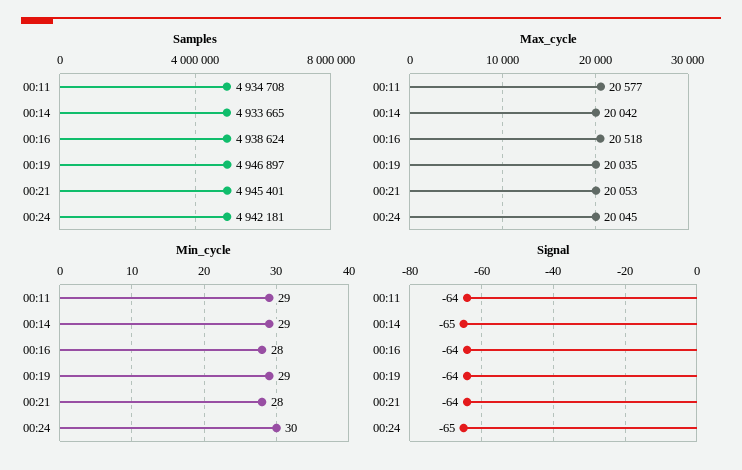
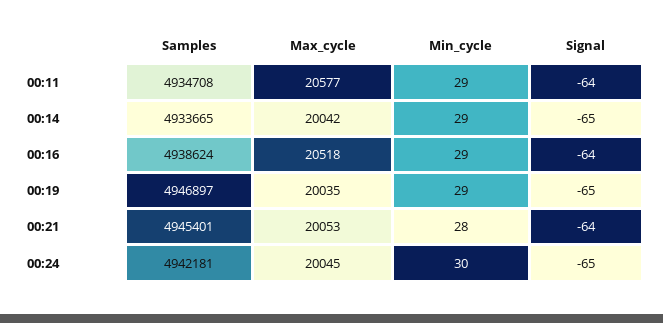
  {
    "Samples": {
      "00:11": 4934708,
      "00:14": 4933665,
      "00:16": 4938624,
      "00:19": 4946897,
      "00:21": 4945401,
      "00:24": 4942181
    },
    "Max_cycle": {
      "00:11": 20577,
      "00:14": 20042,
      "00:16": 20518,
      "00:19": 20035,
      "00:21": 20053,
      "00:24": 20045
    },
    "Min_cycle": {
      "00:11": 29,
      "00:14": 29,
-     "00:16": 28,
+     "00:16": 29,
      "00:19": 29,
      "00:21": 28,
      "00:24": 30
    },
    "Signal": {
      "00:11": -64,
      "00:14": -65,
      "00:16": -64,
-     "00:19": -64,
+     "00:19": -65,
      "00:21": -64,
      "00:24": -65
    }
  }

